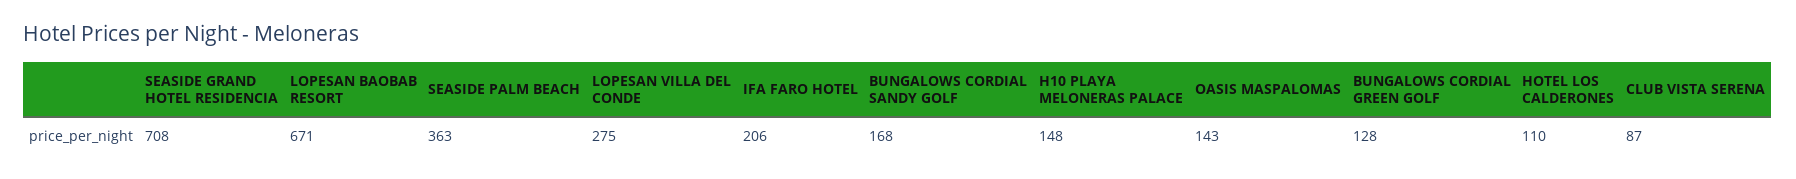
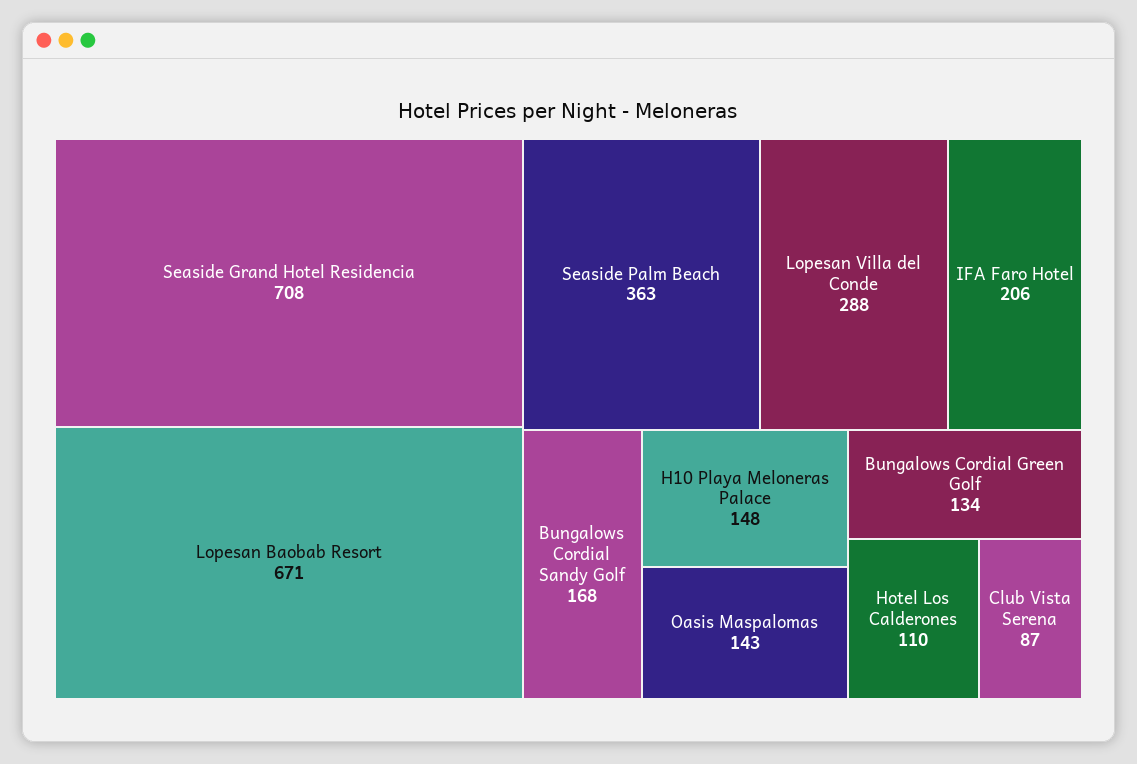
  {
    "SEASIDE GRAND HOTEL RESIDENCIA": 708,
    "LOPESAN BAOBAB RESORT": 671,
    "SEASIDE PALM BEACH": 363,
-   "LOPESAN VILLA DEL CONDE": 275,
+   "LOPESAN VILLA DEL CONDE": 288,
    "IFA FARO HOTEL": 206,
    "BUNGALOWS CORDIAL SANDY GOLF": 168,
    "H10 PLAYA MELONERAS PALACE": 148,
    "OASIS MASPALOMAS": 143,
-   "BUNGALOWS CORDIAL GREEN GOLF": 128,
+   "BUNGALOWS CORDIAL GREEN GOLF": 134,
    "HOTEL LOS CALDERONES": 110,
    "CLUB VISTA SERENA": 87
  }

